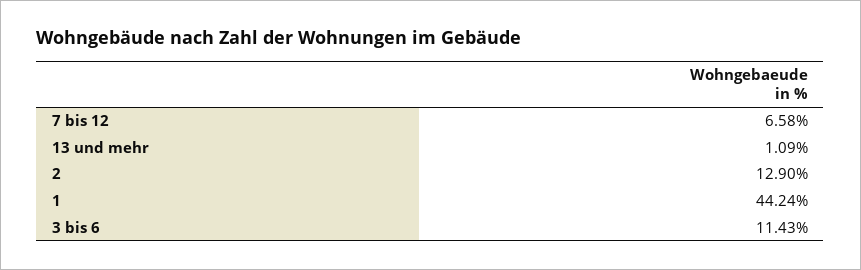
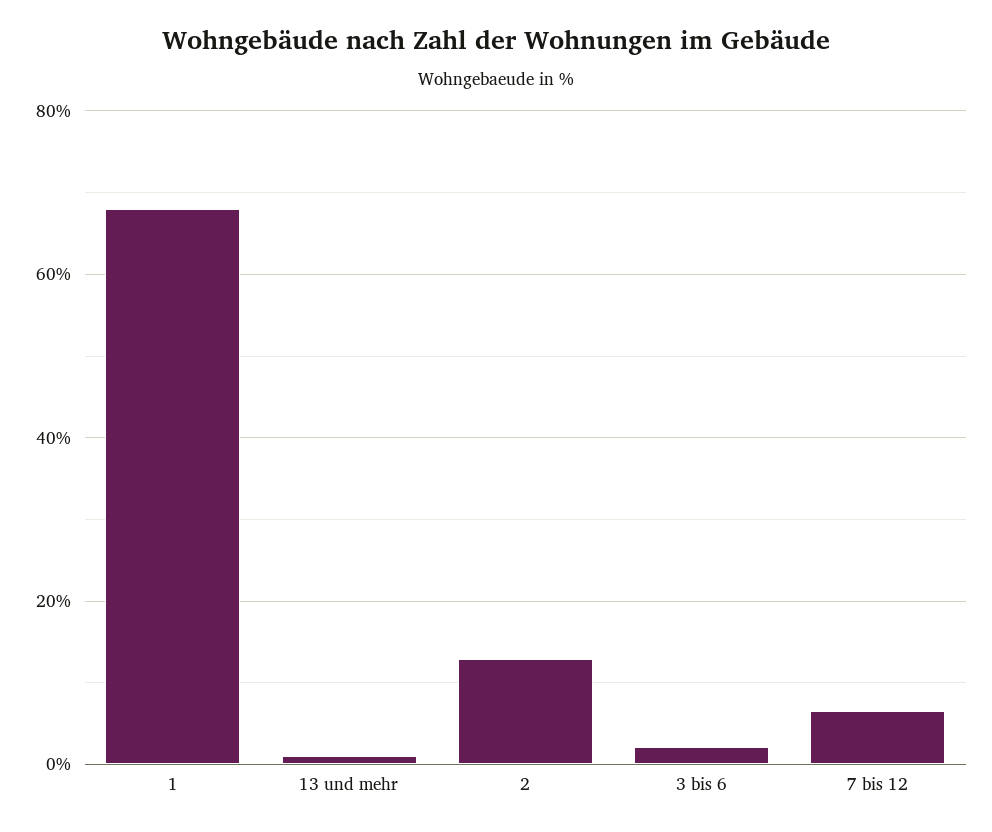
  {
    "7 bis 12": 6.58,
    "13 und mehr": 1.09,
    "2": 12.9,
-   "1": 44.24,
+   "1": 68,
-   "3 bis 6": 11.43
+   "3 bis 6": 2
  }

